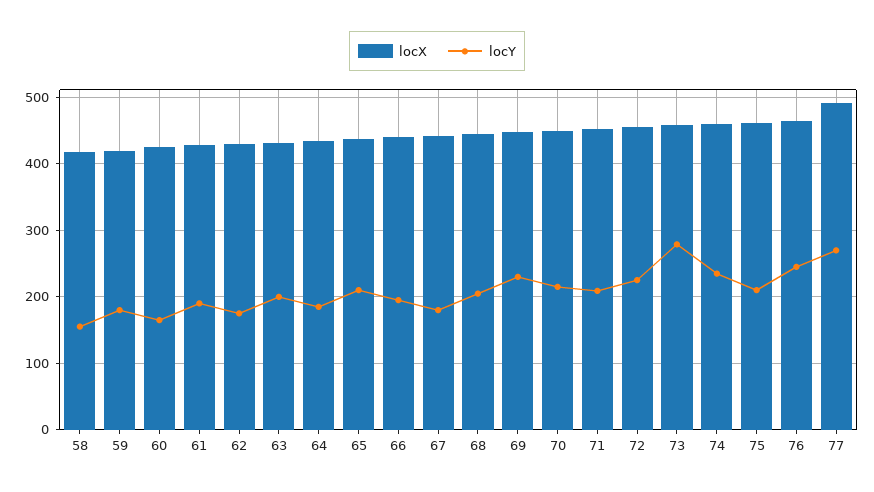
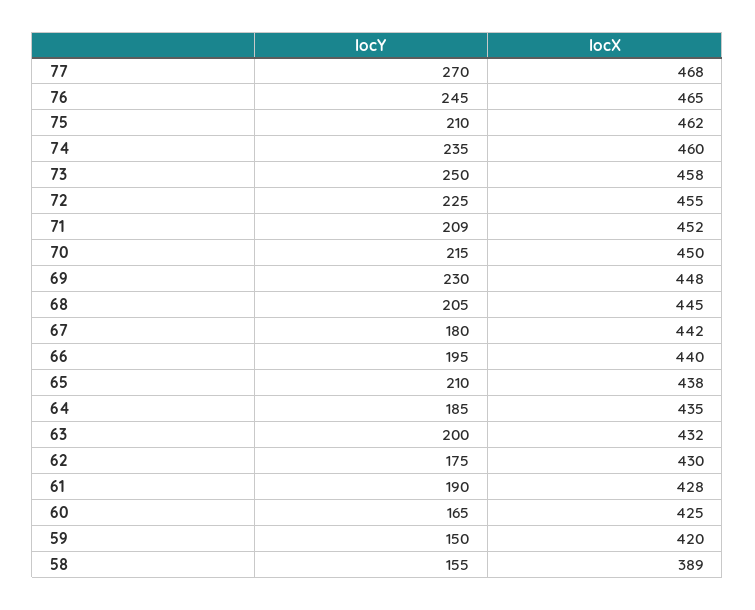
  {
    "locX": {
-     "58": 420,
+     "58": 389,
      "59": 420,
      "60": 425,
      "61": 428,
      "62": 430,
      "63": 432,
      "64": 435,
      "65": 438,
      "66": 440,
      "67": 442,
      "68": 445,
      "69": 448,
      "70": 450,
      "71": 452,
      "72": 455,
      "73": 458,
      "74": 460,
      "75": 462,
      "76": 465,
-     "77": 490
+     "77": 468
    },
    "locY": {
      "58": 155,
-     "59": 180,
+     "59": 150,
      "60": 165,
      "61": 190,
      "62": 175,
      "63": 200,
      "64": 185,
      "65": 210,
      "66": 195,
      "67": 180,
      "68": 205,
      "69": 230,
      "70": 215,
      "71": 209,
      "72": 225,
-     "73": 280,
+     "73": 250,
      "74": 235,
      "75": 210,
      "76": 245,
      "77": 270
    }
  }

